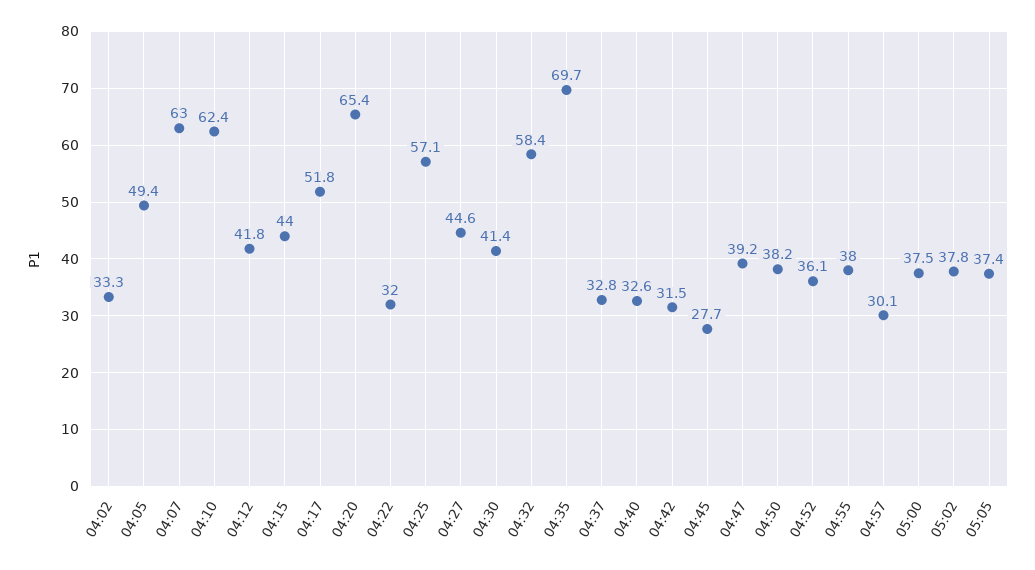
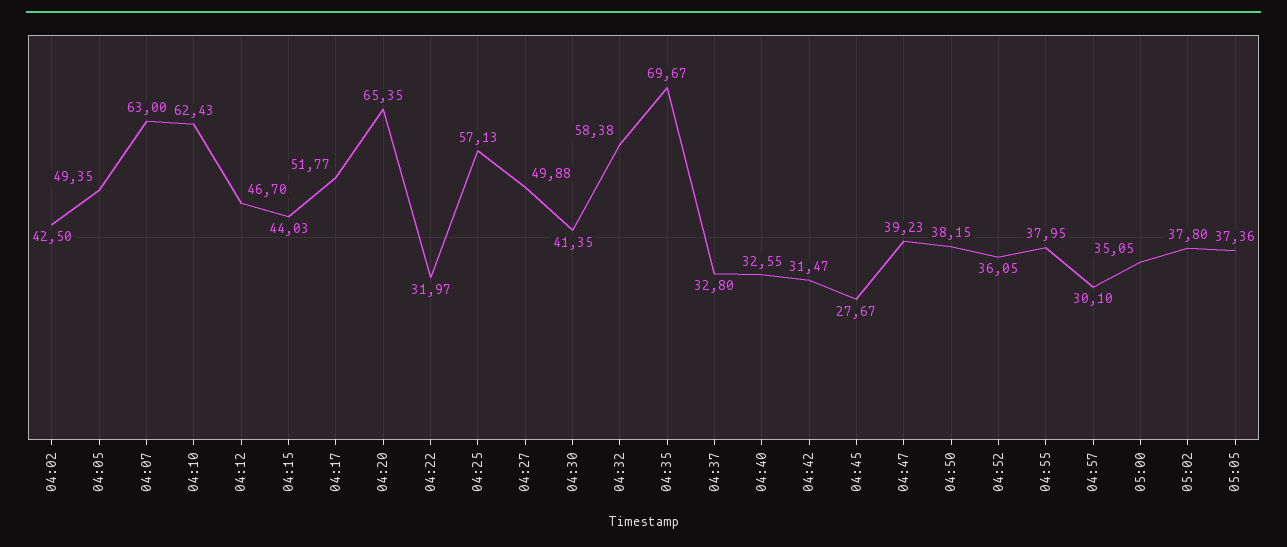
  {
-   "04:02": 33.3,
+   "04:02": 42.5,
    "04:05": 49.35,
    "04:07": 63,
    "04:10": 62.43,
-   "04:12": 41.8,
+   "04:12": 46.7,
    "04:15": 44.03,
    "04:17": 51.77,
    "04:20": 65.35,
    "04:22": 31.97,
    "04:25": 57.13,
-   "04:27": 44.6,
+   "04:27": 49.88,
    "04:30": 41.35,
    "04:32": 58.38,
    "04:35": 69.67,
    "04:37": 32.8,
    "04:40": 32.55,
    "04:42": 31.47,
    "04:45": 27.67,
    "04:47": 39.23,
    "04:50": 38.15,
    "04:52": 36.05,
    "04:55": 37.95,
    "04:57": 30.1,
-   "05:00": 37.5,
+   "05:00": 35.05,
    "05:02": 37.8,
    "05:05": 37.36
  }

